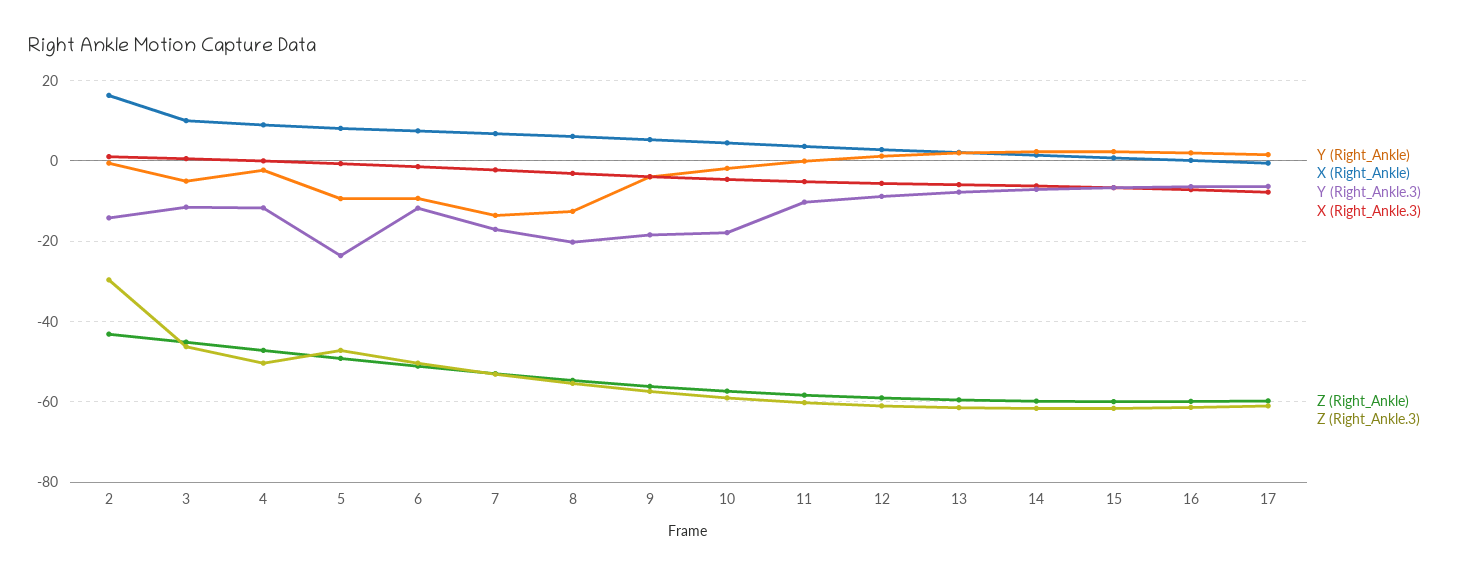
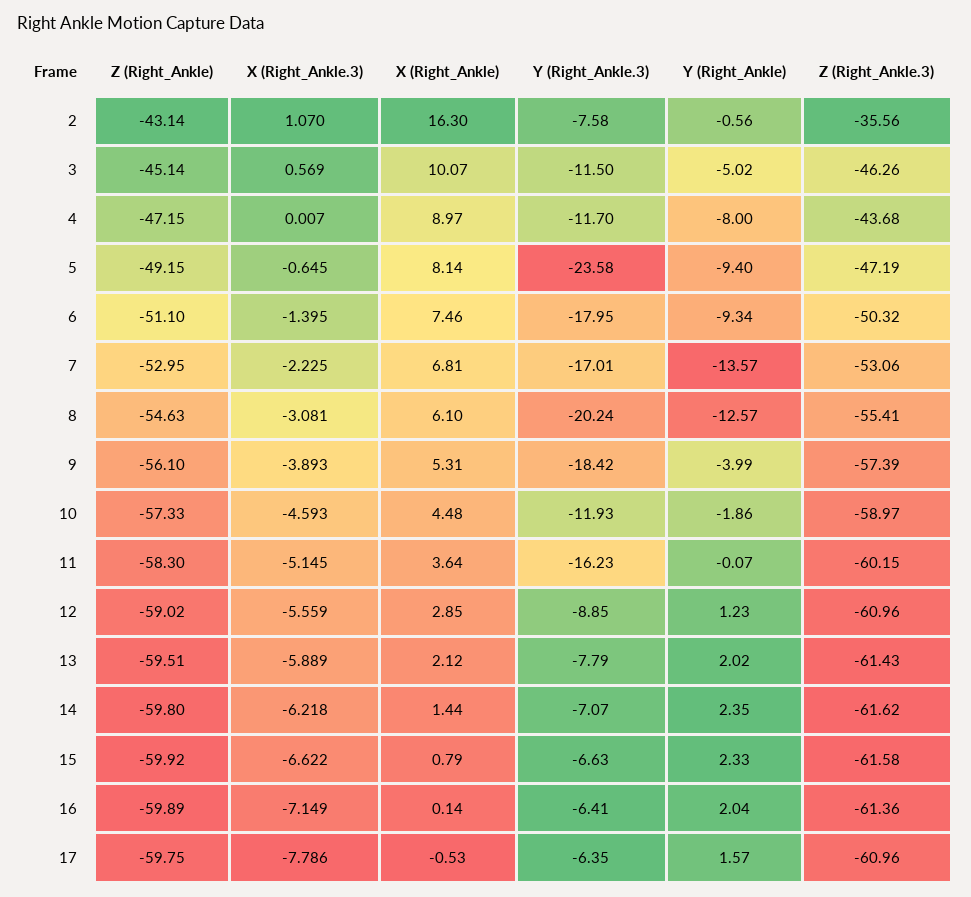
  {
    "Y (Right_Ankle)": {
      "2": -0.56,
      "3": -5.02,
-     "4": -2,
+     "4": -8,
      "5": -9.4,
      "6": -9.34,
      "7": -13.57,
      "8": -12.57,
      "9": -3.99,
      "10": -1.86,
      "11": -0.07,
      "12": 1.23,
      "13": 2.02,
      "14": 2.35,
      "15": 2.33,
      "16": 2.04,
      "17": 1.57
    },
    "X (Right_Ankle)": {
      "2": 16.3,
      "3": 10.07,
      "4": 8.97,
      "5": 8.14,
      "6": 7.46,
      "7": 6.81,
      "8": 6.1,
      "9": 5.31,
      "10": 4.48,
      "11": 3.64,
      "12": 2.85,
      "13": 2.12,
      "14": 1.44,
      "15": 0.79,
      "16": 0.14,
      "17": -0.53
    },
    "Y (Right_Ankle.3)": {
-     "2": -14,
+     "2": -7.58,
      "3": -11.5,
      "4": -11.7,
      "5": -23.58,
-     "6": -12,
+     "6": -17.95,
      "7": -17.01,
      "8": -20.24,
      "9": -18.42,
-     "10": -18,
+     "10": -11.93,
-     "11": -10,
+     "11": -16.23,
      "12": -8.85,
      "13": -7.79,
      "14": -7.07,
      "15": -6.63,
      "16": -6.41,
      "17": -6.35
    },
    "X (Right_Ankle.3)": {
      "2": 1.07,
      "3": 0.569,
      "4": 0.007,
      "5": -0.645,
      "6": -1.395,
      "7": -2.225,
      "8": -3.081,
      "9": -3.893,
      "10": -4.593,
      "11": -5.145,
      "12": -5.559,
      "13": -5.889,
      "14": -6.218,
      "15": -6.622,
      "16": -7.149,
      "17": -7.786
    },
    "Z (Right_Ankle)": {
      "2": -43.14,
      "3": -45.14,
      "4": -47.15,
      "5": -49.15,
      "6": -51.1,
      "7": -52.95,
      "8": -54.63,
      "9": -56.1,
      "10": -57.33,
      "11": -58.3,
      "12": -59.02,
      "13": -59.51,
      "14": -59.8,
      "15": -59.92,
      "16": -59.89,
      "17": -59.75
    },
    "Z (Right_Ankle.3)": {
-     "2": -30,
+     "2": -35.56,
      "3": -46.26,
-     "4": -50,
+     "4": -43.68,
      "5": -47.19,
      "6": -50.32,
      "7": -53.06,
      "8": -55.41,
      "9": -57.39,
      "10": -58.97,
      "11": -60.15,
      "12": -60.96,
      "13": -61.43,
      "14": -61.62,
      "15": -61.58,
      "16": -61.36,
      "17": -60.96
    }
  }

